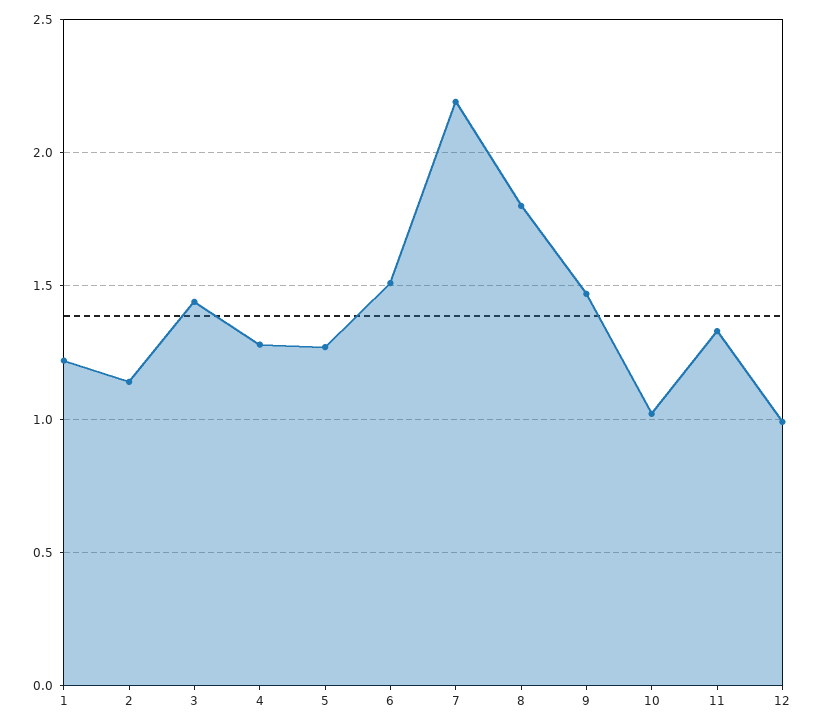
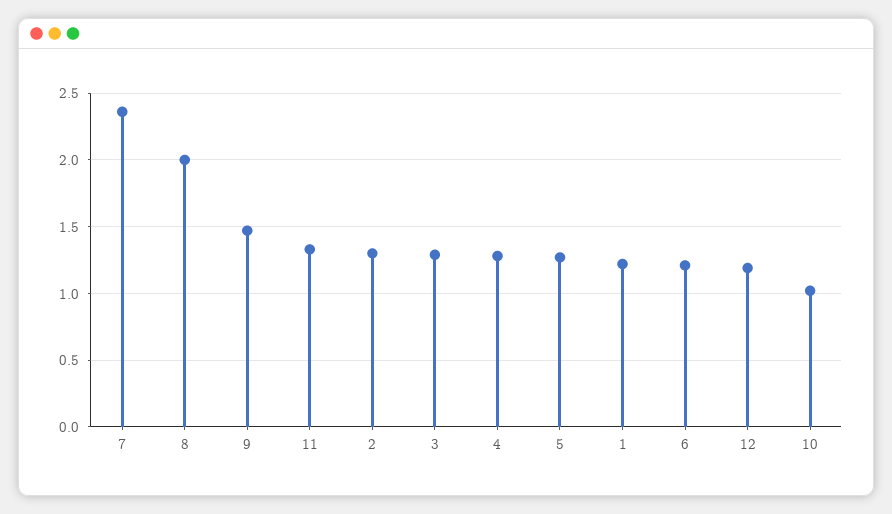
  {
    "1": 1.2,
-   "2": 1.15,
+   "2": 1.3,
-   "3": 1.45,
+   "3": 1.3,
    "4": 1.3,
    "5": 1.25,
-   "6": 1.5,
+   "6": 1.2,
-   "7": 2.2,
+   "7": 2.35,
-   "8": 1.8,
+   "8": 2,
    "9": 1.45,
    "10": 1,
    "11": 1.35,
-   "12": 1
+   "12": 1.2
  }

